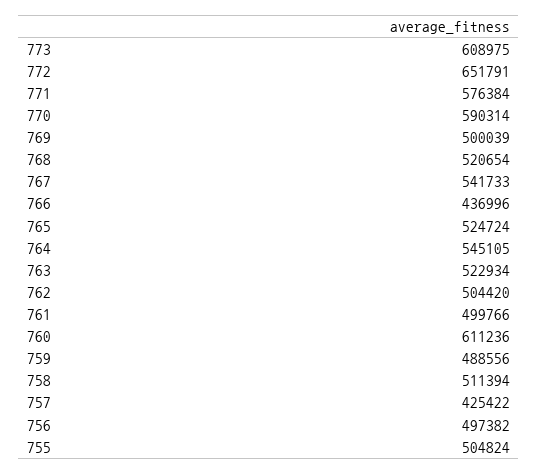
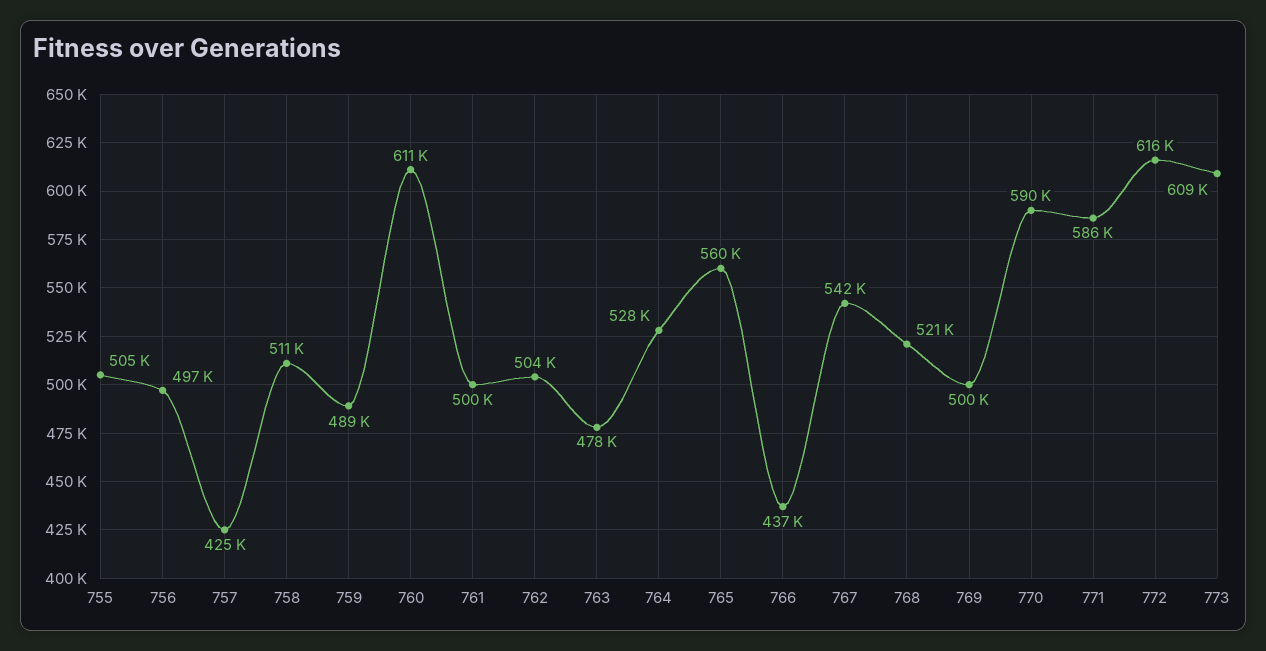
  {
    "773": 608975,
-   "772": 651791,
+   "772": 616000,
-   "771": 576384,
+   "771": 586000,
    "770": 590314,
    "769": 500039,
    "768": 520654,
    "767": 541733,
    "766": 436996,
-   "765": 524724,
+   "765": 560000,
-   "764": 545105,
+   "764": 528000,
-   "763": 522934,
+   "763": 478000,
    "762": 504420,
    "761": 499766,
    "760": 611236,
    "759": 488556,
    "758": 511394,
    "757": 425422,
    "756": 497382,
    "755": 504824
  }

